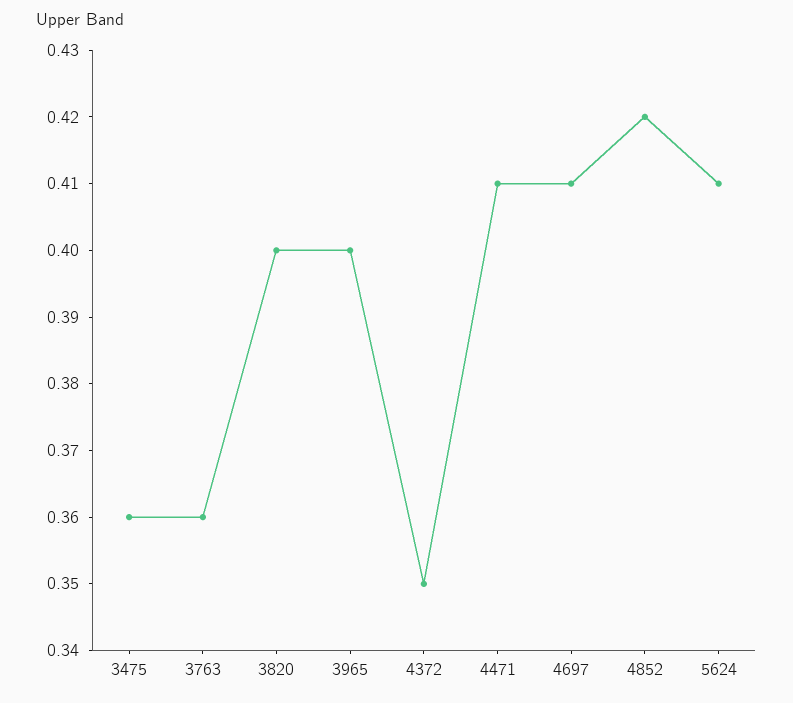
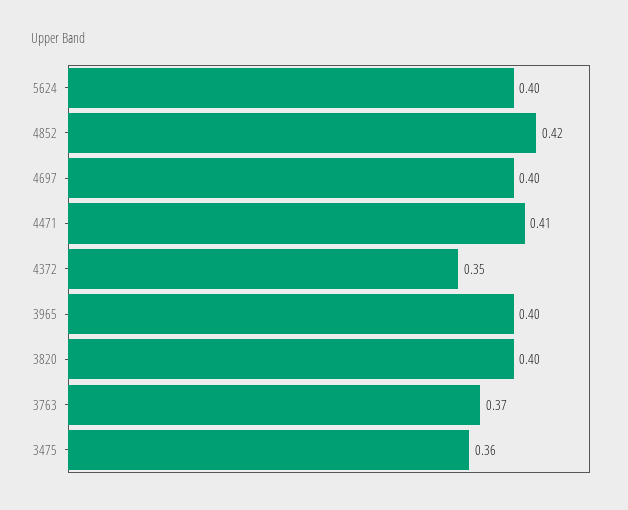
  {
    "3475": 0.36,
-   "3763": 0.36,
+   "3763": 0.37,
    "3820": 0.4,
    "3965": 0.4,
    "4372": 0.35,
    "4471": 0.41,
-   "4697": 0.41,
+   "4697": 0.4,
    "4852": 0.42,
-   "5624": 0.41
+   "5624": 0.4
  }

